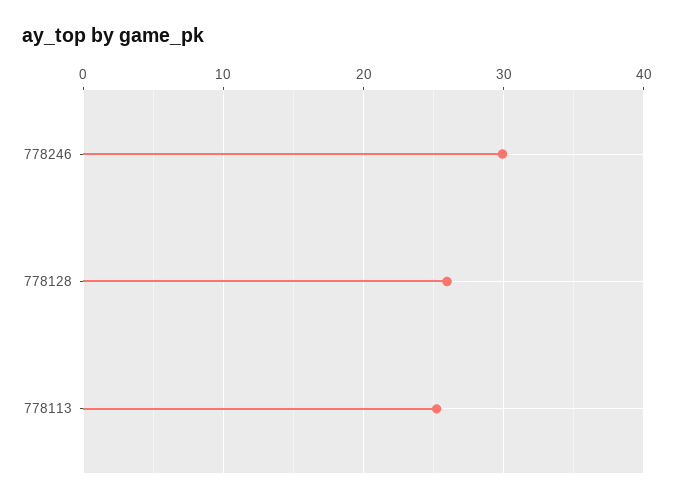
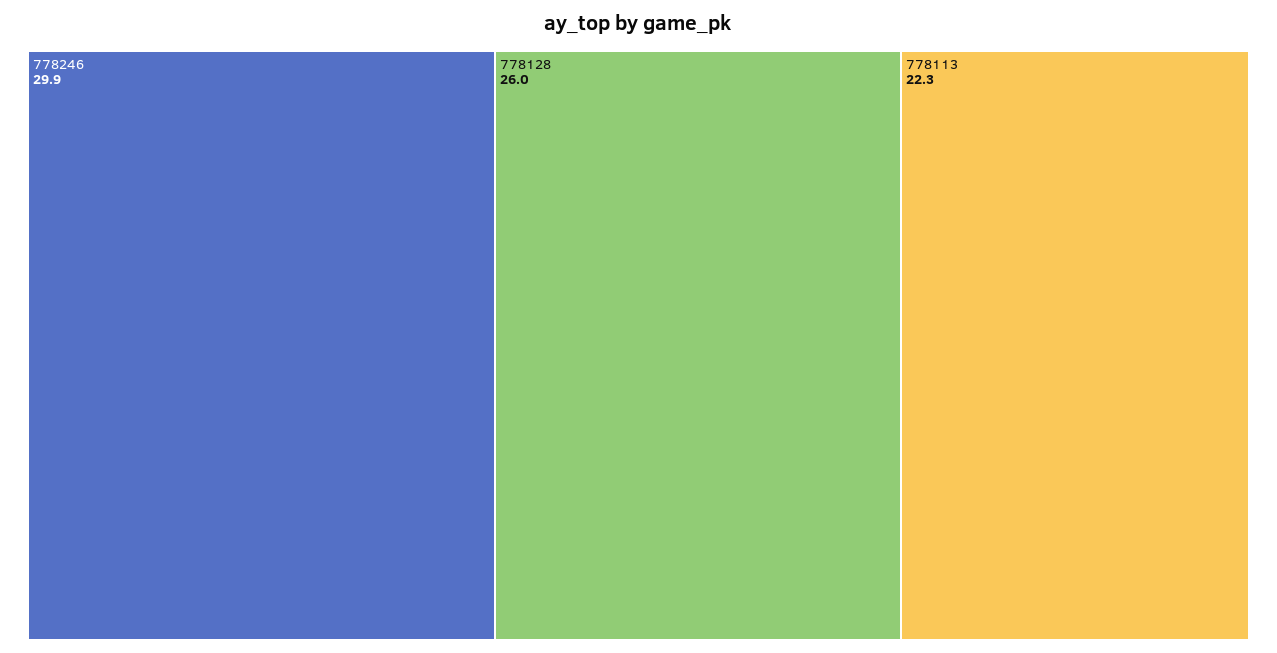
  {
    "778246": 29.9,
    "778128": 26,
-   "778113": 25
+   "778113": 22.3
  }

